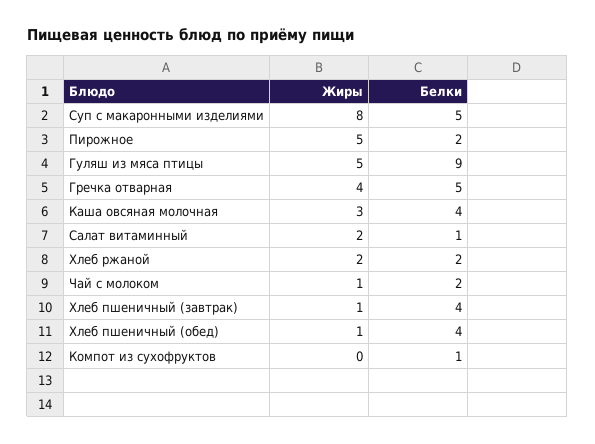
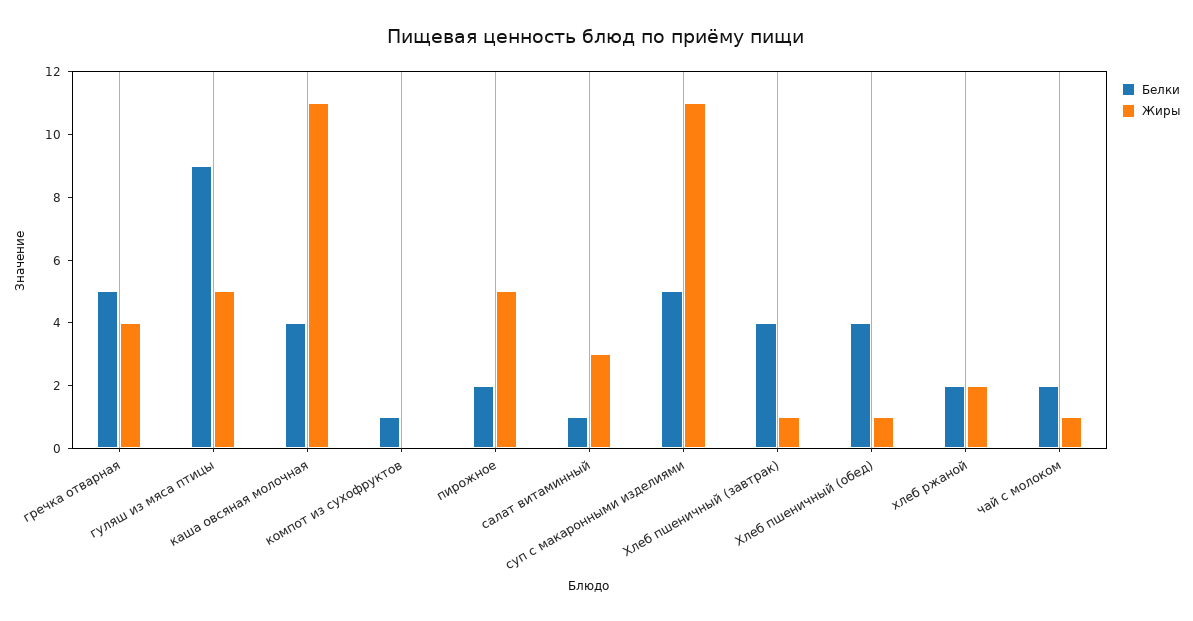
  {
    "Жиры": {
-     "Суп с макаронными изделиями": 8,
+     "Суп с макаронными изделиями": 11,
      "Пирожное": 5,
      "Гуляш из мяса птицы": 5,
      "Гречка отварная": 4,
-     "Каша овсяная молочная": 3,
+     "Каша овсяная молочная": 11,
-     "Салат витаминный": 2,
+     "Салат витаминный": 3,
      "Хлеб ржаной": 2,
      "Чай с молоком": 1,
      "Хлеб пшеничный (завтрак)": 1,
      "Хлеб пшеничный (обед)": 1,
      "Компот из сухофруктов": 0
    },
    "Белки": {
      "Суп с макаронными изделиями": 5,
      "Пирожное": 2,
      "Гуляш из мяса птицы": 9,
      "Гречка отварная": 5,
      "Каша овсяная молочная": 4,
      "Салат витаминный": 1,
      "Хлеб ржаной": 2,
      "Чай с молоком": 2,
      "Хлеб пшеничный (завтрак)": 4,
      "Хлеб пшеничный (обед)": 4,
      "Компот из сухофруктов": 1
    }
  }

